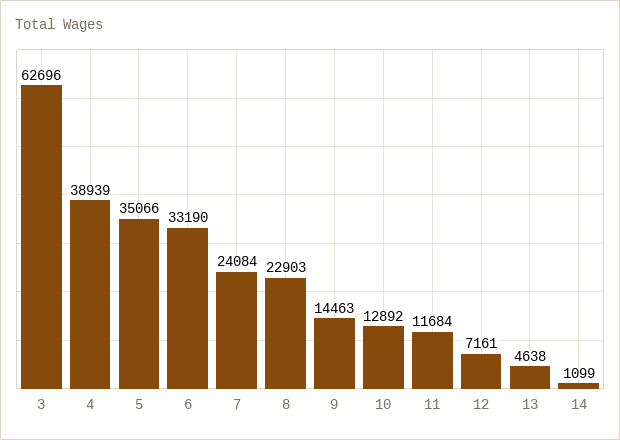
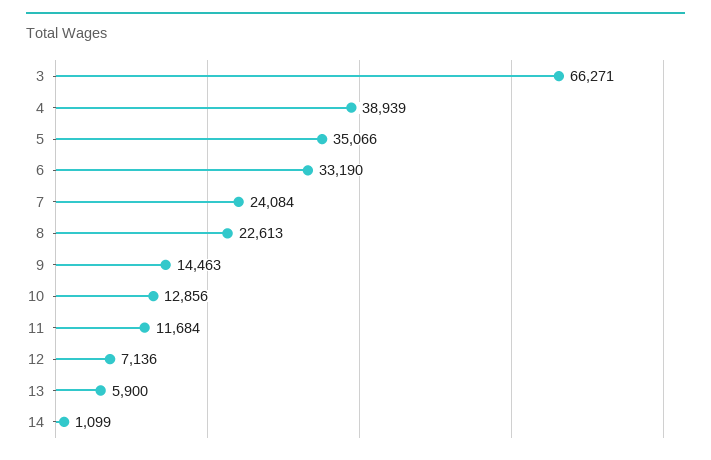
  {
-   "3": 62696,
+   "3": 66271,
    "4": 38939,
    "5": 35066,
    "6": 33190,
    "7": 24084,
-   "8": 22903,
+   "8": 22613,
    "9": 14463,
-   "10": 12892,
+   "10": 12856,
    "11": 11684,
-   "12": 7161,
+   "12": 7136,
-   "13": 4638,
+   "13": 5900,
    "14": 1099
  }

